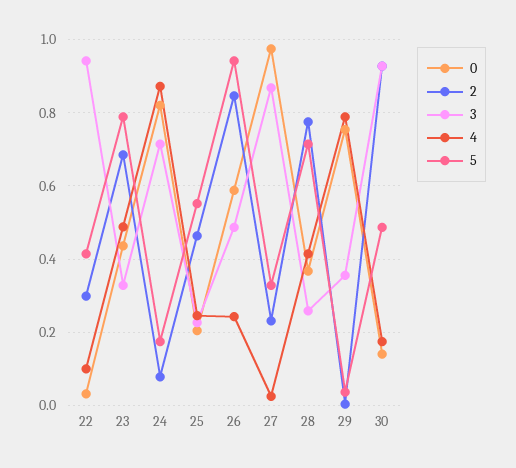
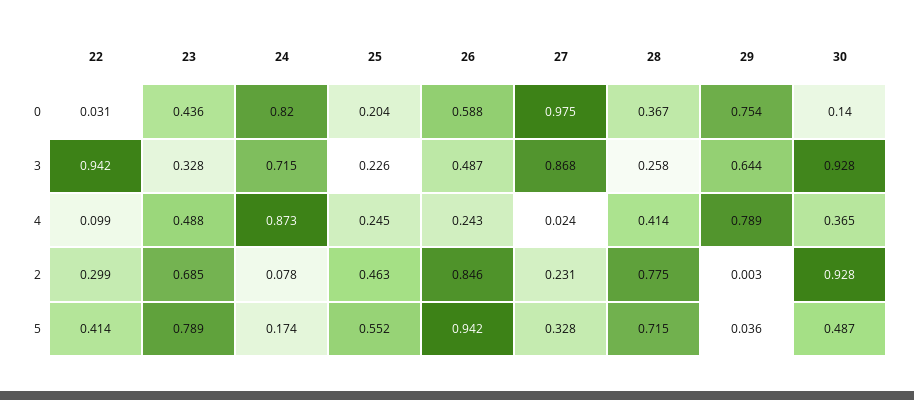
  {
    "0": {
      "22": 0.031,
      "23": 0.436,
      "24": 0.82,
      "25": 0.204,
      "26": 0.588,
      "27": 0.975,
      "28": 0.367,
      "29": 0.754,
      "30": 0.14
    },
    "2": {
      "22": 0.299,
      "23": 0.685,
      "24": 0.078,
      "25": 0.463,
      "26": 0.846,
      "27": 0.231,
      "28": 0.775,
      "29": 0.003,
      "30": 0.928
    },
    "3": {
      "22": 0.942,
      "23": 0.328,
      "24": 0.715,
      "25": 0.226,
      "26": 0.487,
      "27": 0.868,
      "28": 0.258,
-     "29": 0.36,
+     "29": 0.644,
      "30": 0.928
    },
    "4": {
      "22": 0.099,
      "23": 0.488,
      "24": 0.873,
      "25": 0.245,
      "26": 0.243,
      "27": 0.024,
      "28": 0.414,
      "29": 0.789,
-     "30": 0.18
+     "30": 0.365
    },
    "5": {
      "22": 0.414,
      "23": 0.789,
      "24": 0.174,
      "25": 0.552,
      "26": 0.942,
      "27": 0.328,
      "28": 0.715,
      "29": 0.036,
      "30": 0.487
    }
  }

